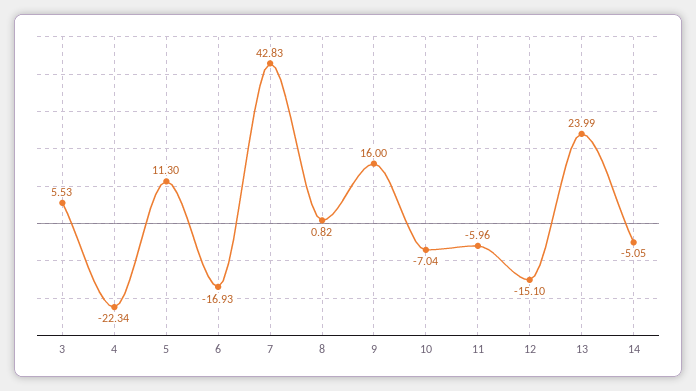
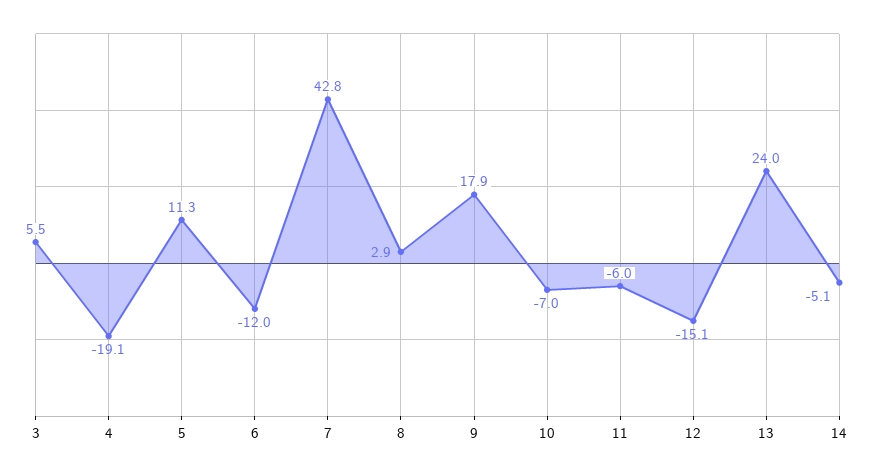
  {
    "3": 5.53,
-   "4": -22.34,
+   "4": -19.1,
    "5": 11.3,
-   "6": -16.93,
+   "6": -12,
    "7": 42.83,
-   "8": 0.82,
+   "8": 2.9,
-   "9": 16,
+   "9": 17.9,
    "10": -7.04,
    "11": -5.96,
    "12": -15.1,
    "13": 23.99,
    "14": -5.05
  }

